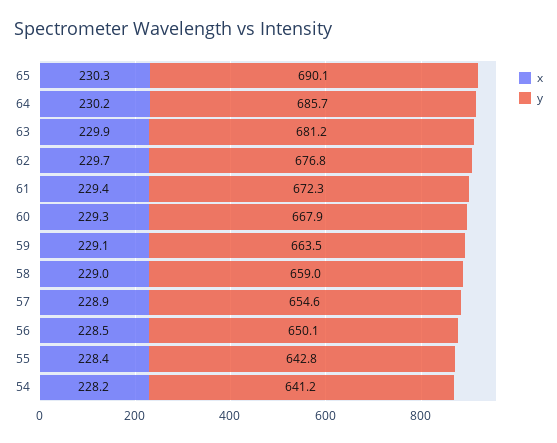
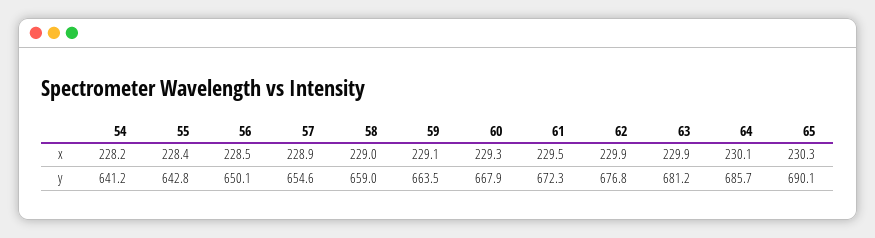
  {
    "x": {
      "65": 230.3,
-     "64": 230.2,
+     "64": 230.1,
      "63": 229.9,
-     "62": 229.7,
+     "62": 229.9,
-     "61": 229.4,
+     "61": 229.5,
      "60": 229.3,
      "59": 229.1,
      "58": 229,
      "57": 228.9,
      "56": 228.5,
      "55": 228.4,
      "54": 228.2
    },
    "y": {
      "65": 690.1,
      "64": 685.7,
      "63": 681.2,
      "62": 676.8,
      "61": 672.3,
      "60": 667.9,
      "59": 663.5,
      "58": 659,
      "57": 654.6,
      "56": 650.1,
      "55": 642.8,
      "54": 641.2
    }
  }

